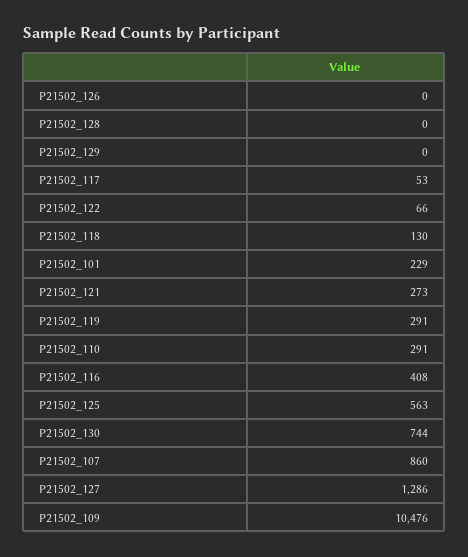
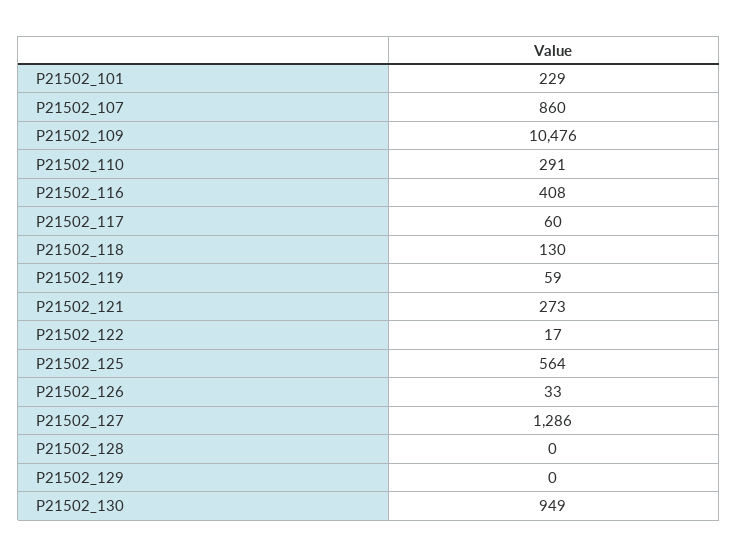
  {
-   "P21502_126": 0,
+   "P21502_126": 33,
    "P21502_128": 0,
    "P21502_129": 0,
-   "P21502_117": 53,
+   "P21502_117": 60,
-   "P21502_122": 66,
+   "P21502_122": 17,
    "P21502_118": 130,
    "P21502_101": 229,
    "P21502_121": 273,
-   "P21502_119": 291,
+   "P21502_119": 59,
    "P21502_110": 291,
    "P21502_116": 408,
-   "P21502_125": 563,
+   "P21502_125": 564,
-   "P21502_130": 744,
+   "P21502_130": 949,
    "P21502_107": 860,
    "P21502_127": 1286,
    "P21502_109": 10476
  }

